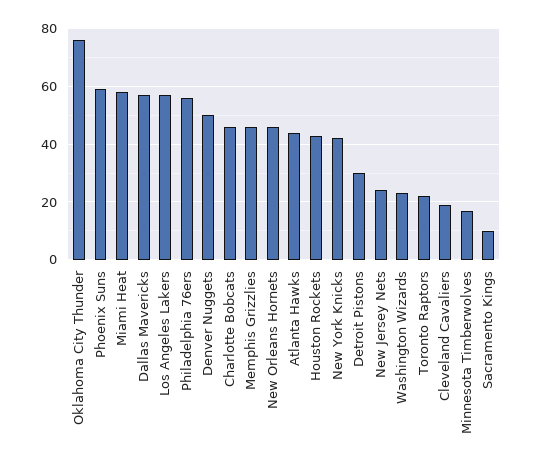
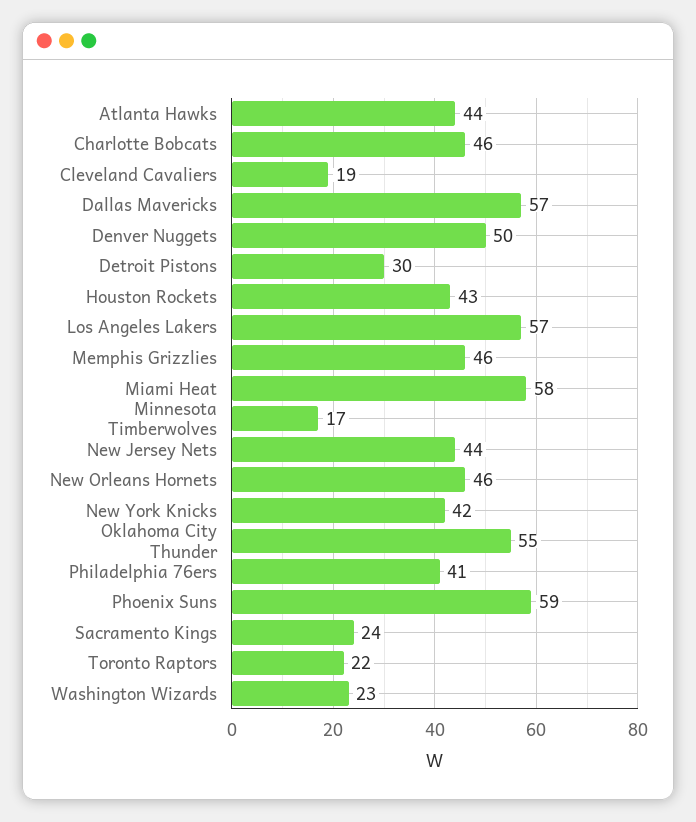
  {
-   "Oklahoma City Thunder": 75,
+   "Oklahoma City Thunder": 55,
    "Phoenix Suns": 59,
    "Miami Heat": 58,
    "Dallas Mavericks": 57,
    "Los Angeles Lakers": 57,
-   "Philadelphia 76ers": 55,
+   "Philadelphia 76ers": 41,
    "Denver Nuggets": 50,
    "Charlotte Bobcats": 46,
    "Memphis Grizzlies": 46,
    "New Orleans Hornets": 46,
    "Atlanta Hawks": 44,
    "Houston Rockets": 43,
    "New York Knicks": 42,
    "Detroit Pistons": 30,
-   "New Jersey Nets": 25,
+   "New Jersey Nets": 44,
    "Washington Wizards": 23,
    "Toronto Raptors": 22,
    "Cleveland Cavaliers": 19,
    "Minnesota Timberwolves": 17,
-   "Sacramento Kings": 10
+   "Sacramento Kings": 24
  }

